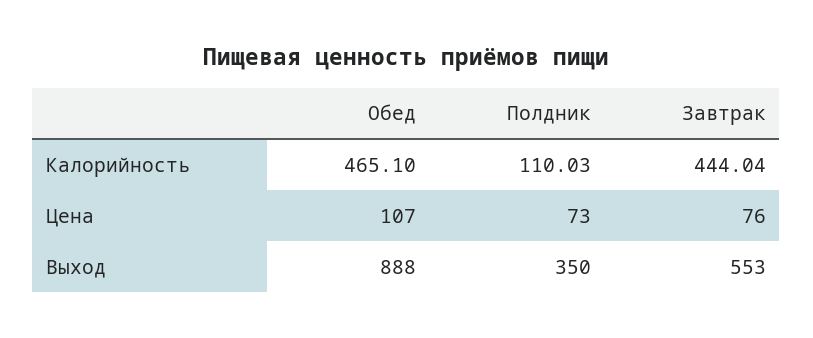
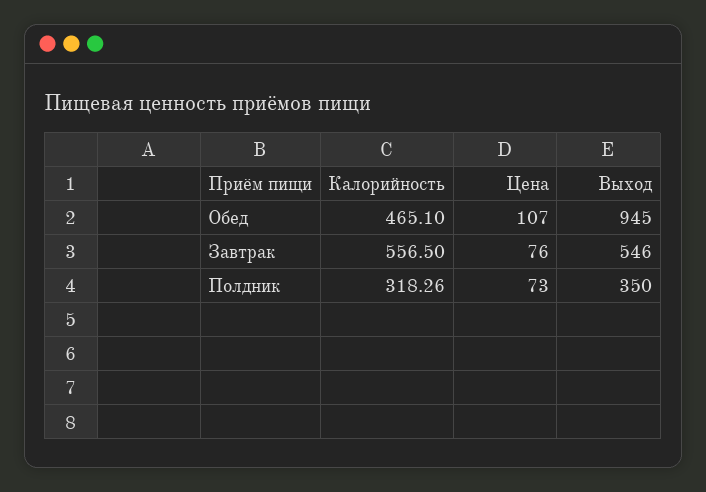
  {
    "Обед": {
      "Калорийность": 465.1,
      "Цена": 107,
-     "Выход": 888
+     "Выход": 945
    },
    "Полдник": {
-     "Калорийность": 110.03,
+     "Калорийность": 318.26,
      "Цена": 73,
      "Выход": 350
    },
    "Завтрак": {
-     "Калорийность": 444.04,
+     "Калорийность": 556.5,
      "Цена": 76,
-     "Выход": 553
+     "Выход": 546
    }
  }

